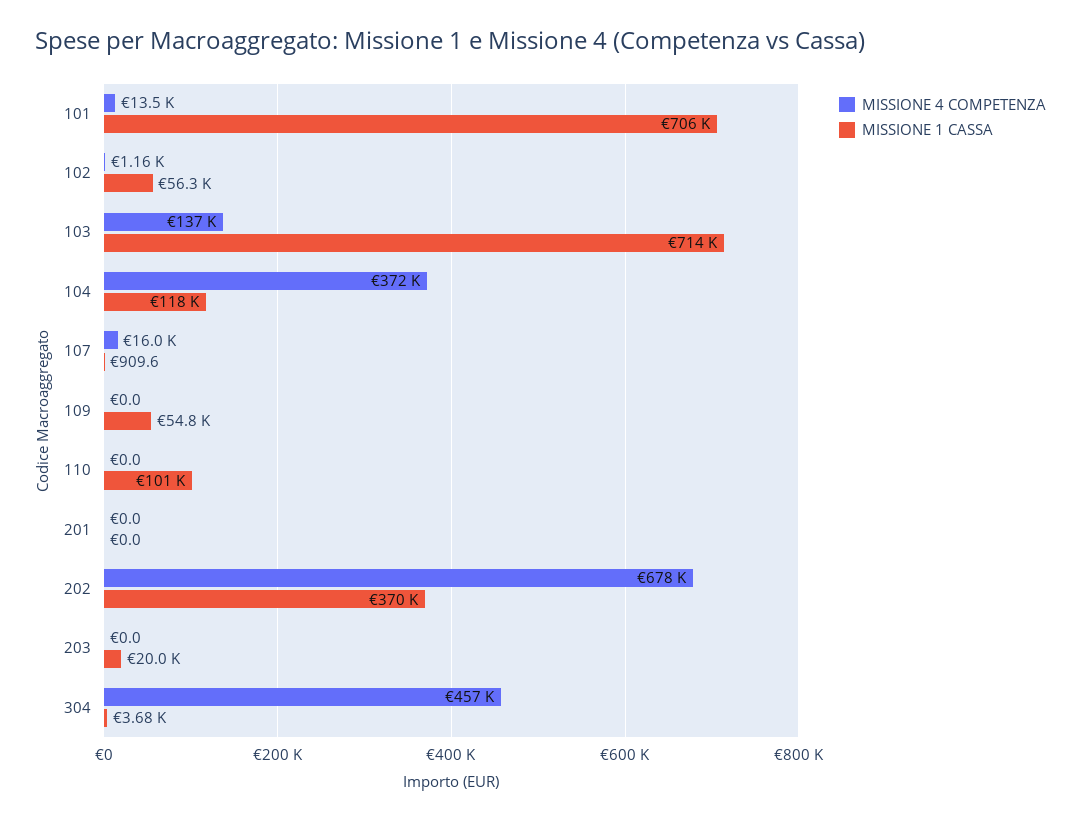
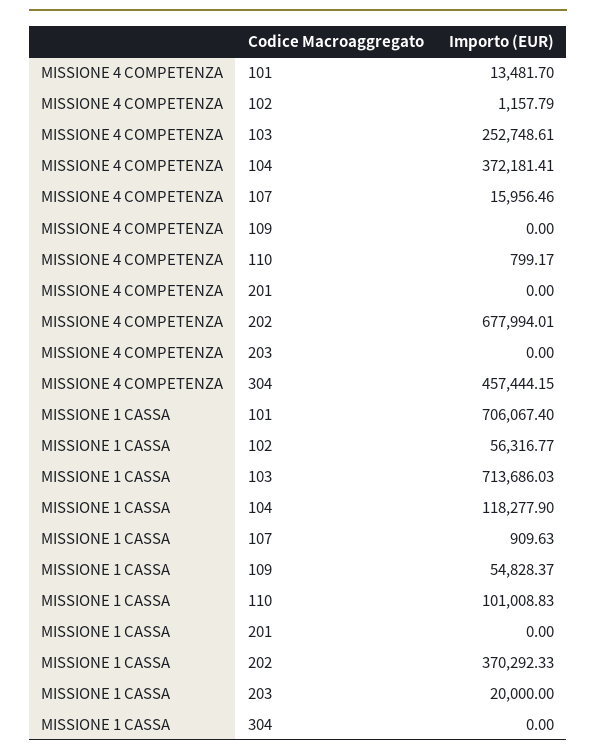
  {
    "MISSIONE 4 COMPETENZA": {
      "101": 13481.7,
      "102": 1157.79,
-     "103": 137000,
+     "103": 252748.61,
      "104": 372181.41,
      "107": 15956.46,
      "109": 0,
-     "110": 0,
+     "110": 799.17,
      "201": 0,
      "202": 677994.01,
      "203": 0,
      "304": 457444.15
    },
    "MISSIONE 1 CASSA": {
      "101": 706067.4,
      "102": 56316.77,
      "103": 713686.03,
      "104": 118277.9,
      "107": 909.63,
      "109": 54828.37,
      "110": 101008.83,
      "201": 0,
      "202": 370292.33,
      "203": 20000,
-     "304": 3680
+     "304": 0
    }
  }

